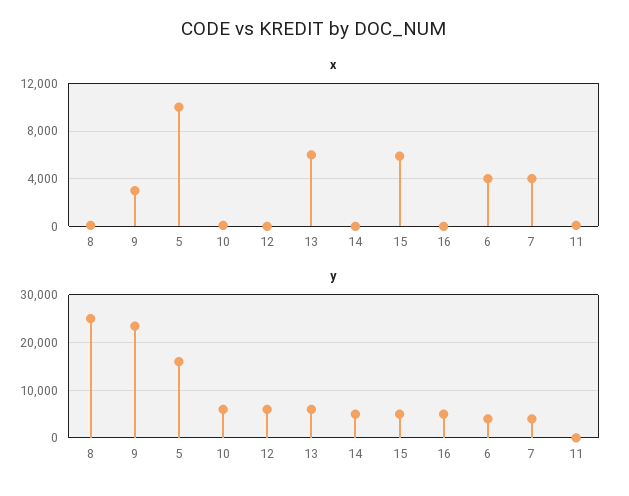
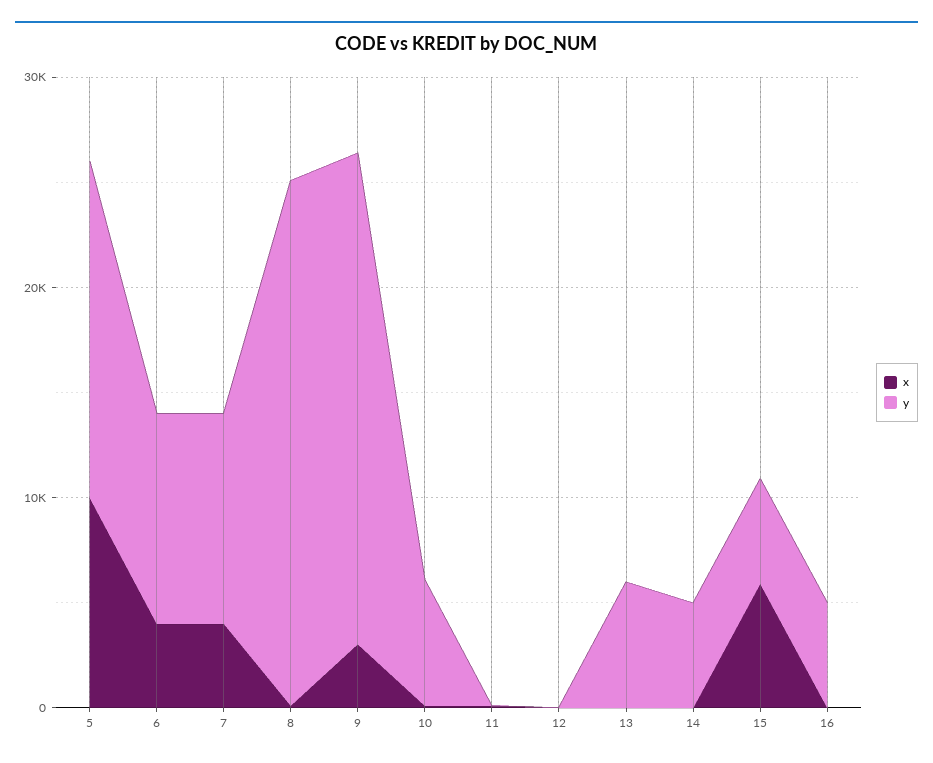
  {
    "x": {
      "8": 0,
      "9": 3000,
      "5": 10000,
      "10": 0,
      "12": 0,
-     "13": 6000,
+     "13": 0,
      "14": 0,
      "15": 6000,
      "16": 0,
      "6": 4000,
      "7": 4000,
      "11": 0
    },
    "y": {
      "8": 26000,
      "9": 24000,
      "5": 16000,
      "10": 6000,
-     "12": 6000,
+     "12": 0,
      "13": 6000,
      "14": 6000,
      "15": 6000,
      "16": 6000,
-     "6": 4000,
+     "6": 10000,
-     "7": 4000,
+     "7": 10000,
      "11": 0
    }
  }

